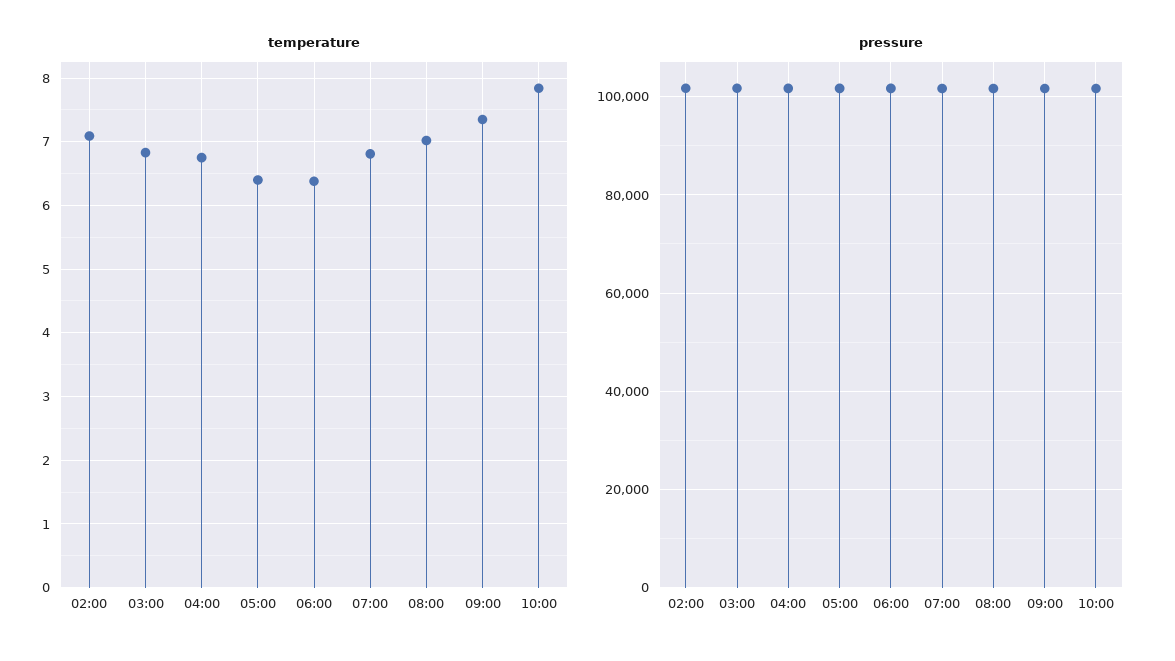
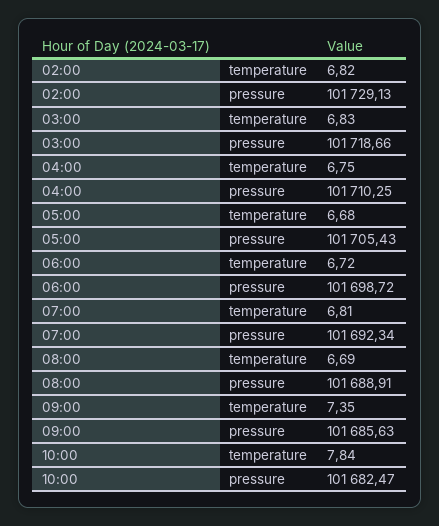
  {
    "temperature": {
-     "02:00": 7.1,
+     "02:00": 6.82,
      "03:00": 6.83,
      "04:00": 6.75,
-     "05:00": 6.4,
+     "05:00": 6.68,
-     "06:00": 6.4,
+     "06:00": 6.72,
      "07:00": 6.81,
-     "08:00": 7,
+     "08:00": 6.69,
      "09:00": 7.35,
      "10:00": 7.84
    },
    "pressure": {
      "02:00": 101729.13,
      "03:00": 101718.66,
      "04:00": 101710.25,
      "05:00": 101705.43,
      "06:00": 101698.72,
      "07:00": 101692.34,
      "08:00": 101688.91,
      "09:00": 101685.63,
      "10:00": 101682.47
    }
  }

